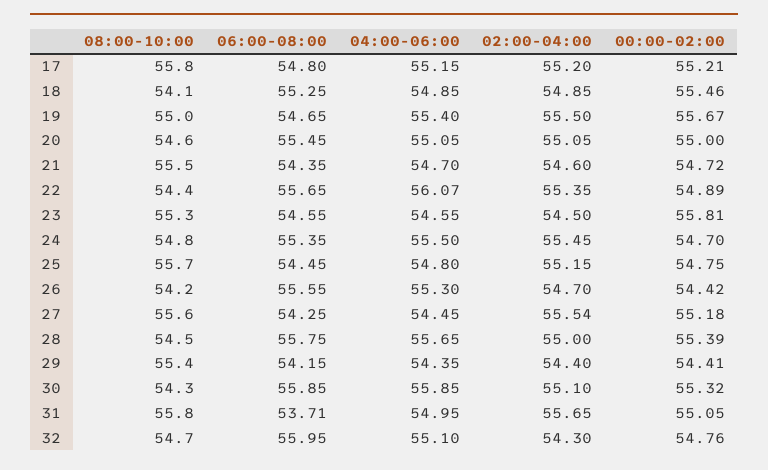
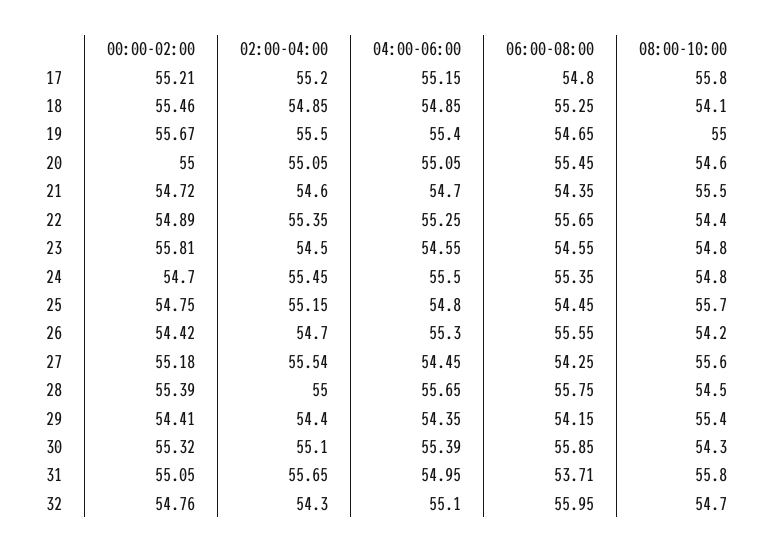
  {
    "08:00-10:00": {
      "17": 55.8,
      "18": 54.1,
      "19": 55,
      "20": 54.6,
      "21": 55.5,
      "22": 54.4,
-     "23": 55.3,
+     "23": 54.8,
      "24": 54.8,
      "25": 55.7,
      "26": 54.2,
      "27": 55.6,
      "28": 54.5,
      "29": 55.4,
      "30": 54.3,
      "31": 55.8,
      "32": 54.7
    },
    "06:00-08:00": {
      "17": 54.8,
      "18": 55.25,
      "19": 54.65,
      "20": 55.45,
      "21": 54.35,
      "22": 55.65,
      "23": 54.55,
      "24": 55.35,
      "25": 54.45,
      "26": 55.55,
      "27": 54.25,
      "28": 55.75,
      "29": 54.15,
      "30": 55.85,
      "31": 53.71,
      "32": 55.95
    },
    "04:00-06:00": {
      "17": 55.15,
      "18": 54.85,
      "19": 55.4,
      "20": 55.05,
      "21": 54.7,
-     "22": 56.07,
+     "22": 55.25,
      "23": 54.55,
      "24": 55.5,
      "25": 54.8,
      "26": 55.3,
      "27": 54.45,
      "28": 55.65,
      "29": 54.35,
-     "30": 55.85,
+     "30": 55.39,
      "31": 54.95,
      "32": 55.1
    },
    "02:00-04:00": {
      "17": 55.2,
      "18": 54.85,
      "19": 55.5,
      "20": 55.05,
      "21": 54.6,
      "22": 55.35,
      "23": 54.5,
      "24": 55.45,
      "25": 55.15,
      "26": 54.7,
      "27": 55.54,
      "28": 55,
      "29": 54.4,
      "30": 55.1,
      "31": 55.65,
      "32": 54.3
    },
    "00:00-02:00": {
      "17": 55.21,
      "18": 55.46,
      "19": 55.67,
      "20": 55,
      "21": 54.72,
      "22": 54.89,
      "23": 55.81,
      "24": 54.7,
      "25": 54.75,
      "26": 54.42,
      "27": 55.18,
      "28": 55.39,
      "29": 54.41,
      "30": 55.32,
      "31": 55.05,
      "32": 54.76
    }
  }

